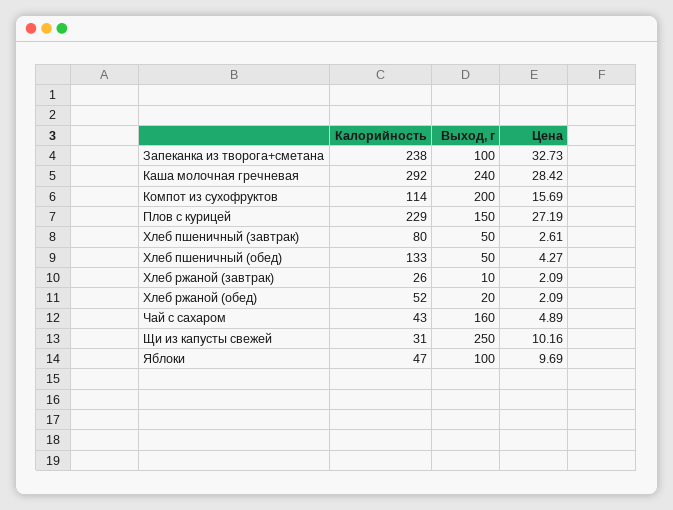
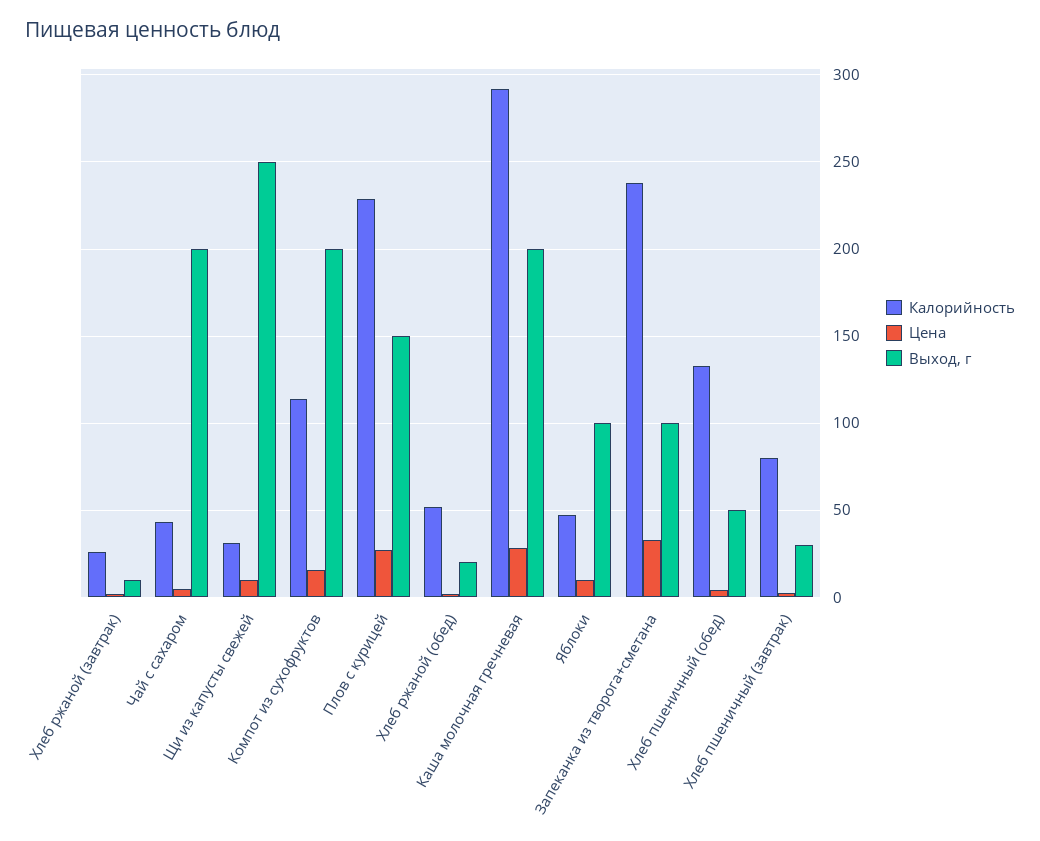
  {
    "Калорийность": {
      "Запеканка из творога+сметана": 238,
      "Каша молочная гречневая": 292,
      "Компот из сухофруктов": 114,
      "Плов с курицей": 229,
      "Хлеб пшеничный (завтрак)": 80,
      "Хлеб пшеничный (обед)": 133,
      "Хлеб ржаной (завтрак)": 26,
      "Хлеб ржаной (обед)": 52,
      "Чай с сахаром": 43,
      "Щи из капусты свежей": 31,
      "Яблоки": 47
    },
    "Выход, г": {
      "Запеканка из творога+сметана": 100,
-     "Каша молочная гречневая": 240,
+     "Каша молочная гречневая": 200,
      "Компот из сухофруктов": 200,
      "Плов с курицей": 150,
-     "Хлеб пшеничный (завтрак)": 50,
+     "Хлеб пшеничный (завтрак)": 30,
      "Хлеб пшеничный (обед)": 50,
      "Хлеб ржаной (завтрак)": 10,
      "Хлеб ржаной (обед)": 20,
-     "Чай с сахаром": 160,
+     "Чай с сахаром": 200,
      "Щи из капусты свежей": 250,
      "Яблоки": 100
    },
    "Цена": {
      "Запеканка из творога+сметана": 32.73,
      "Каша молочная гречневая": 28.42,
      "Компот из сухофруктов": 15.69,
      "Плов с курицей": 27.19,
      "Хлеб пшеничный (завтрак)": 2.61,
      "Хлеб пшеничный (обед)": 4.27,
      "Хлеб ржаной (завтрак)": 2.09,
      "Хлеб ржаной (обед)": 2.09,
      "Чай с сахаром": 4.89,
      "Щи из капусты свежей": 10.16,
      "Яблоки": 9.69
    }
  }

